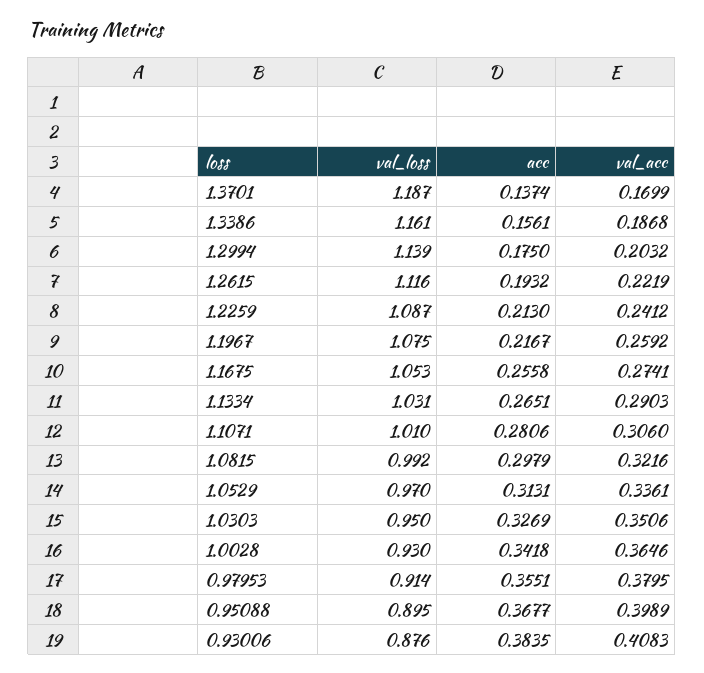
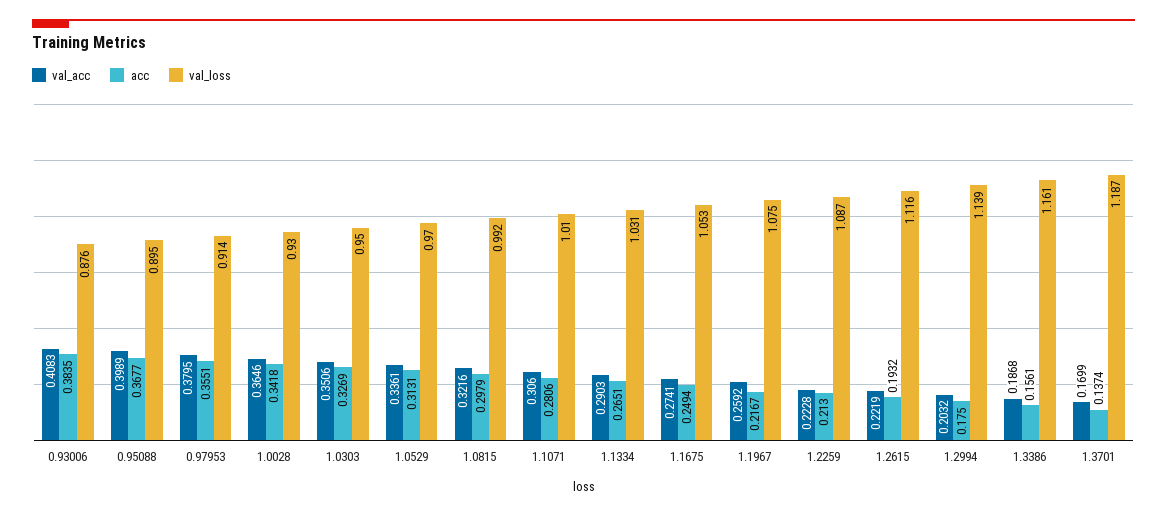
  {
    "val_loss": {
      "1.3701": 1.187,
      "1.3386": 1.161,
      "1.2994": 1.139,
      "1.2615": 1.116,
      "1.2259": 1.087,
      "1.1967": 1.075,
      "1.1675": 1.053,
      "1.1334": 1.031,
      "1.1071": 1.01,
      "1.0815": 0.992,
      "1.0529": 0.97,
      "1.0303": 0.95,
      "1.0028": 0.93,
      "0.97953": 0.914,
      "0.95088": 0.895,
      "0.93006": 0.876
    },
    "acc": {
      "1.3701": 0.1374,
      "1.3386": 0.1561,
      "1.2994": 0.175,
      "1.2615": 0.1932,
      "1.2259": 0.213,
      "1.1967": 0.2167,
-     "1.1675": 0.2558,
+     "1.1675": 0.2494,
      "1.1334": 0.2651,
      "1.1071": 0.2806,
      "1.0815": 0.2979,
      "1.0529": 0.3131,
      "1.0303": 0.3269,
      "1.0028": 0.3418,
      "0.97953": 0.3551,
      "0.95088": 0.3677,
      "0.93006": 0.3835
    },
    "val_acc": {
      "1.3701": 0.1699,
      "1.3386": 0.1868,
      "1.2994": 0.2032,
      "1.2615": 0.2219,
-     "1.2259": 0.2412,
+     "1.2259": 0.2228,
      "1.1967": 0.2592,
      "1.1675": 0.2741,
      "1.1334": 0.2903,
      "1.1071": 0.306,
      "1.0815": 0.3216,
      "1.0529": 0.3361,
      "1.0303": 0.3506,
      "1.0028": 0.3646,
      "0.97953": 0.3795,
      "0.95088": 0.3989,
      "0.93006": 0.4083
    }
  }

